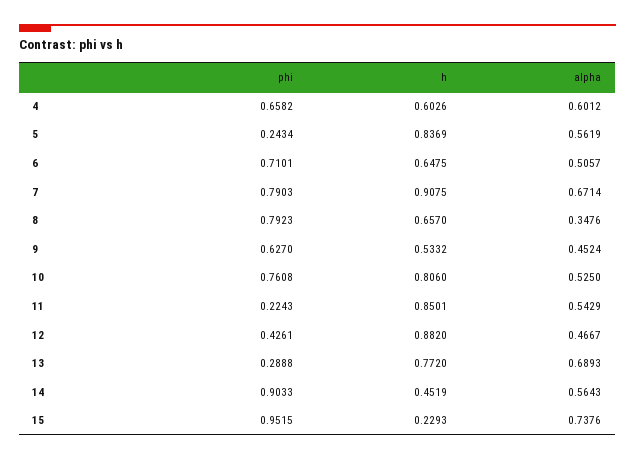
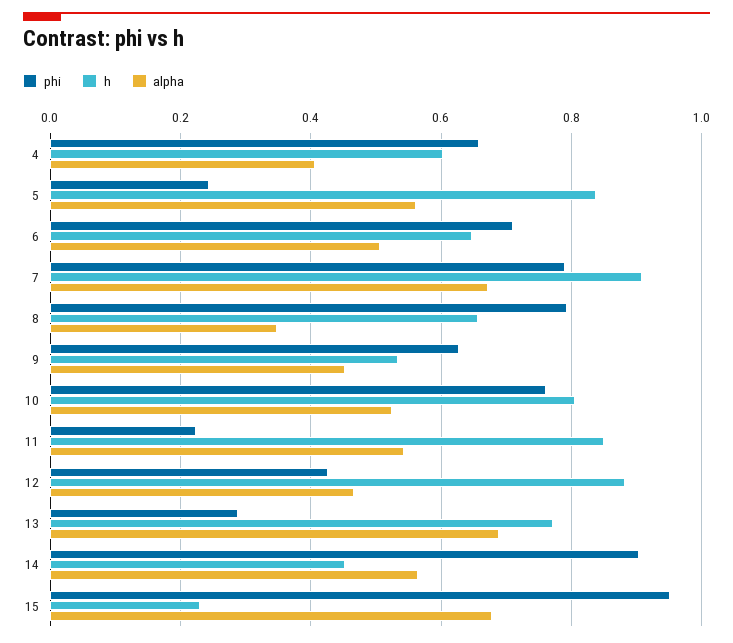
  {
    "phi": {
      "4": 0.6582,
      "5": 0.2434,
      "6": 0.7101,
      "7": 0.7903,
      "8": 0.7923,
      "9": 0.627,
      "10": 0.7608,
      "11": 0.2243,
      "12": 0.4261,
      "13": 0.2888,
      "14": 0.9033,
      "15": 0.9515
    },
    "h": {
      "4": 0.6026,
      "5": 0.8369,
      "6": 0.6475,
      "7": 0.9075,
      "8": 0.657,
      "9": 0.5332,
      "10": 0.806,
      "11": 0.8501,
      "12": 0.882,
      "13": 0.772,
      "14": 0.4519,
      "15": 0.2293
    },
    "alpha": {
-     "4": 0.6012,
+     "4": 0.4,
      "5": 0.5619,
      "6": 0.5057,
      "7": 0.6714,
      "8": 0.3476,
      "9": 0.4524,
      "10": 0.525,
      "11": 0.5429,
      "12": 0.4667,
      "13": 0.6893,
      "14": 0.5643,
-     "15": 0.7376
+     "15": 0.68
    }
  }

